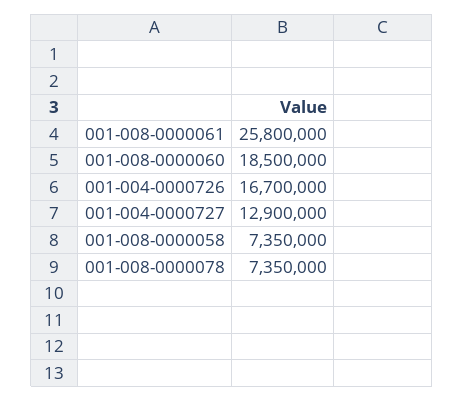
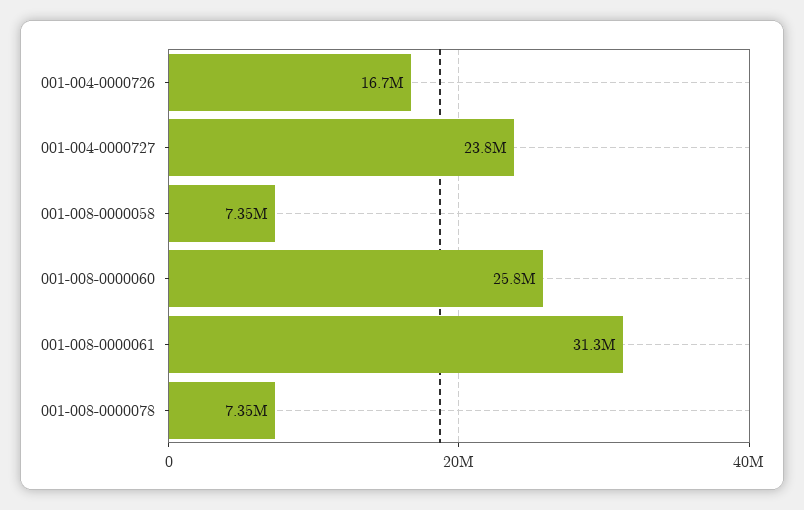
  {
-   "001-008-0000061": 25800000,
+   "001-008-0000061": 31300000,
-   "001-008-0000060": 18500000,
+   "001-008-0000060": 25800000,
    "001-004-0000726": 16700000,
-   "001-004-0000727": 12900000,
+   "001-004-0000727": 23800000,
    "001-008-0000058": 7350000,
    "001-008-0000078": 7350000
  }

